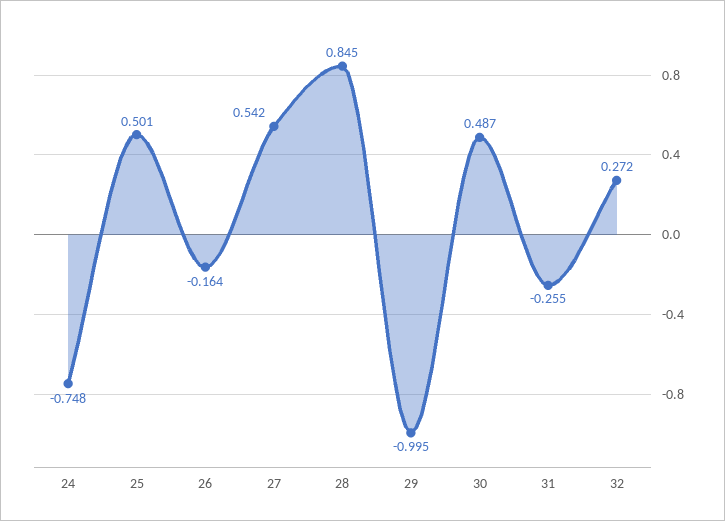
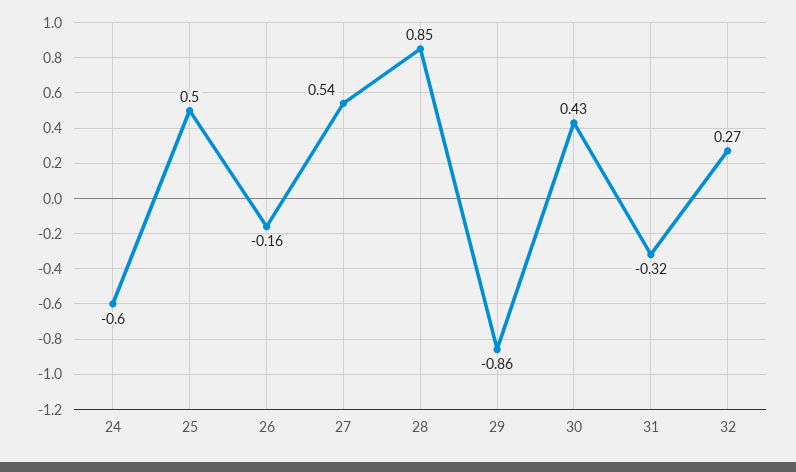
  {
-   "24": -0.748,
+   "24": -0.6,
    "25": 0.501,
    "26": -0.164,
    "27": 0.542,
    "28": 0.845,
-   "29": -0.995,
+   "29": -0.86,
-   "30": 0.487,
+   "30": 0.43,
-   "31": -0.255,
+   "31": -0.32,
    "32": 0.272
  }

